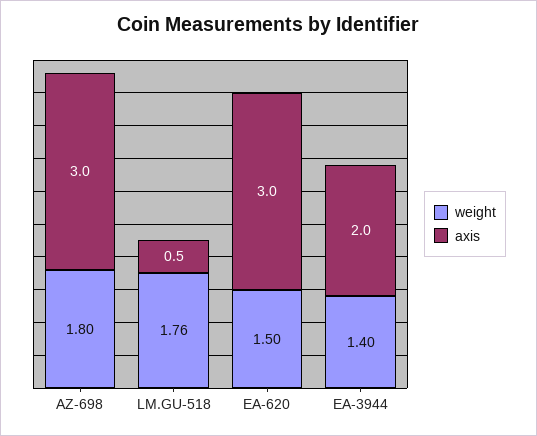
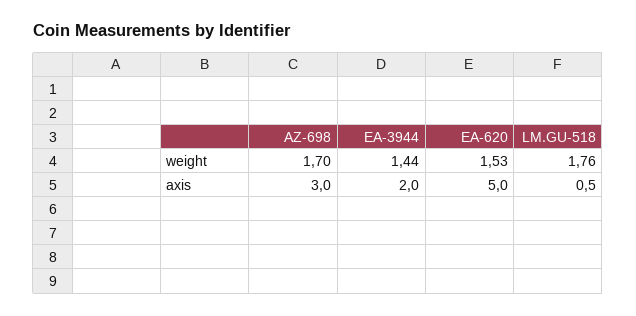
  {
    "weight": {
-     "AZ-698": 1.8,
+     "AZ-698": 1.7,
      "LM.GU-518": 1.76,
-     "EA-620": 1.5,
+     "EA-620": 1.53,
-     "EA-3944": 1.4
+     "EA-3944": 1.44
    },
    "axis": {
      "AZ-698": 3,
      "LM.GU-518": 0.5,
-     "EA-620": 3,
+     "EA-620": 5,
      "EA-3944": 2
    }
  }

